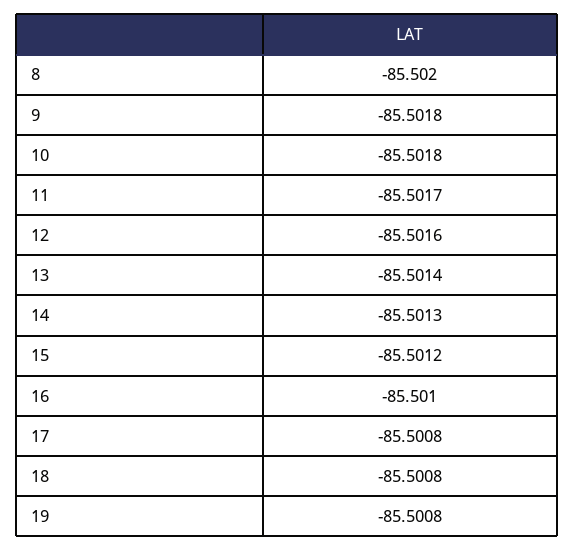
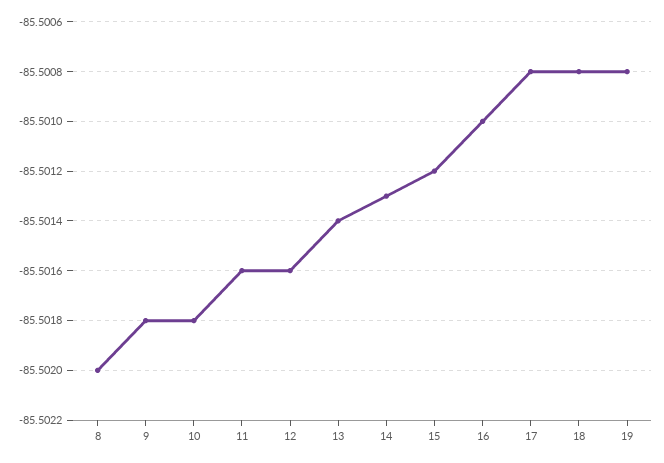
  {
    "8": -85.502,
    "9": -85.5018,
    "10": -85.5018,
-   "11": -85.5017,
+   "11": -85.5016,
    "12": -85.5016,
    "13": -85.5014,
    "14": -85.5013,
    "15": -85.5012,
    "16": -85.501,
    "17": -85.5008,
    "18": -85.5008,
    "19": -85.5008
  }

